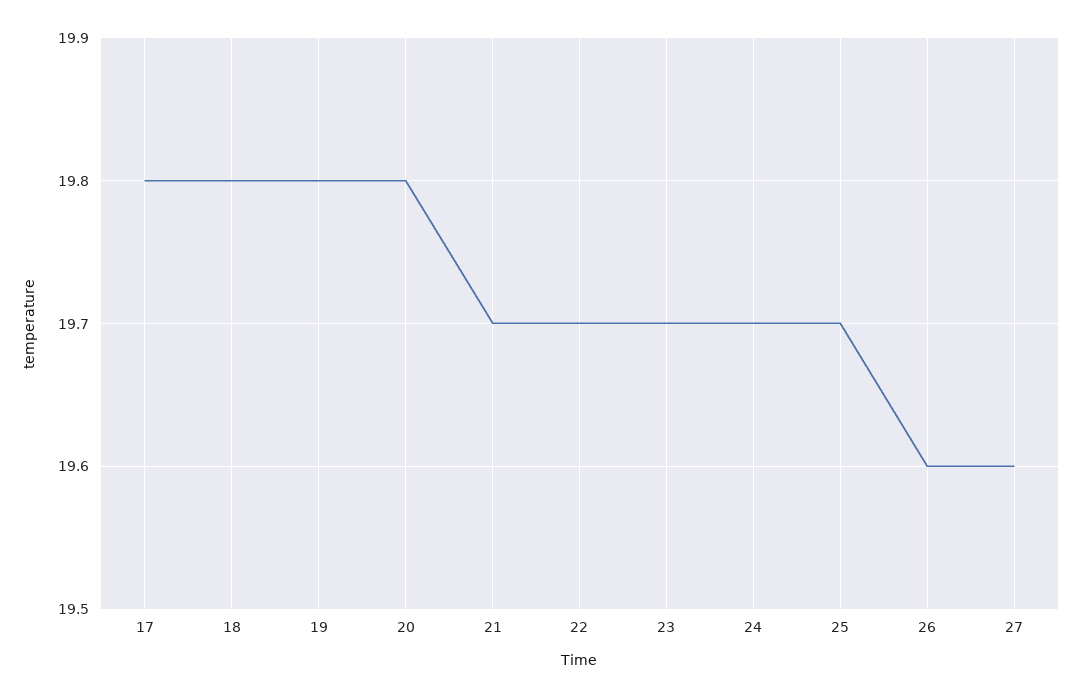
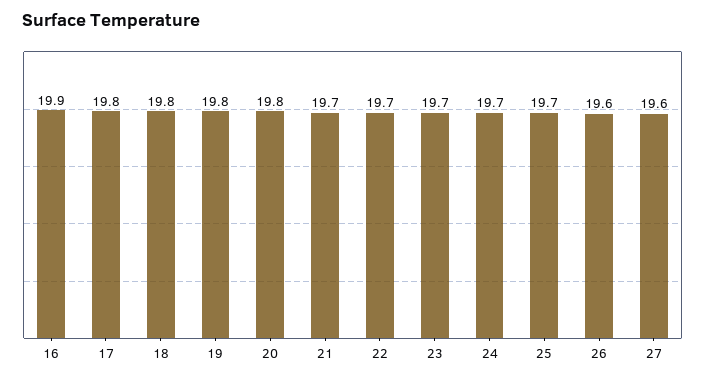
  {
    "17": 19.8,
    "18": 19.8,
    "19": 19.8,
    "20": 19.8,
    "21": 19.7,
    "22": 19.7,
    "23": 19.7,
    "24": 19.7,
    "25": 19.7,
    "26": 19.6,
-   "27": 19.6
+   "27": 19.6,
+   "16": 19.9
  }

